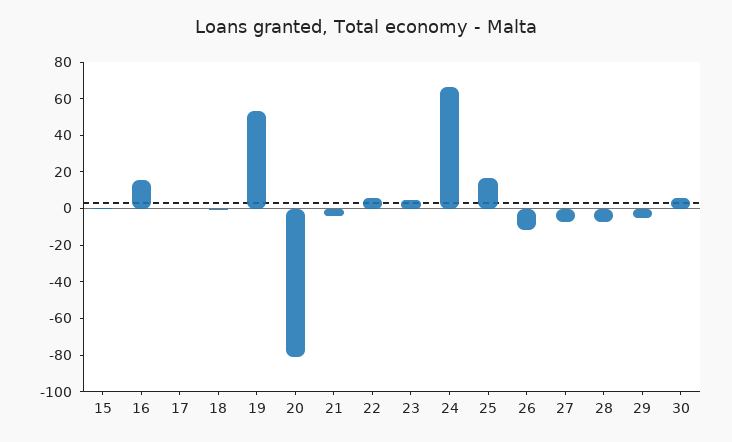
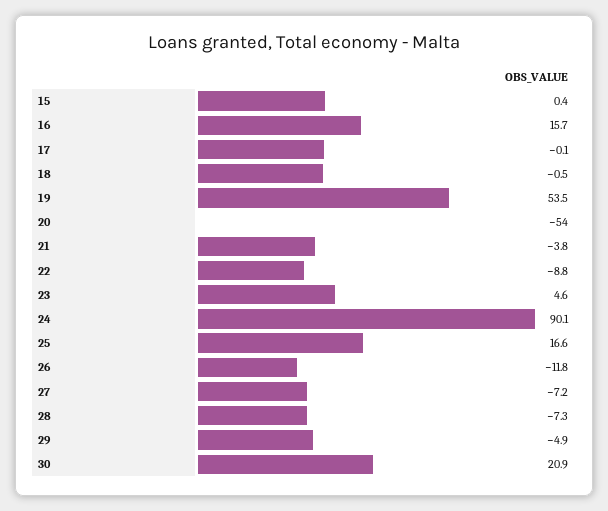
  {
    "15": 0.4,
    "16": 15.7,
    "17": -0.1,
    "18": -0.5,
    "19": 53.5,
-   "20": -80,
+   "20": -54,
    "21": -3.8,
-   "22": 5,
+   "22": -8.8,
    "23": 4.6,
-   "24": 65,
+   "24": 90.1,
    "25": 16.6,
    "26": -11.8,
    "27": -7.2,
    "28": -7.3,
    "29": -4.9,
-   "30": 5
+   "30": 20.9
  }

